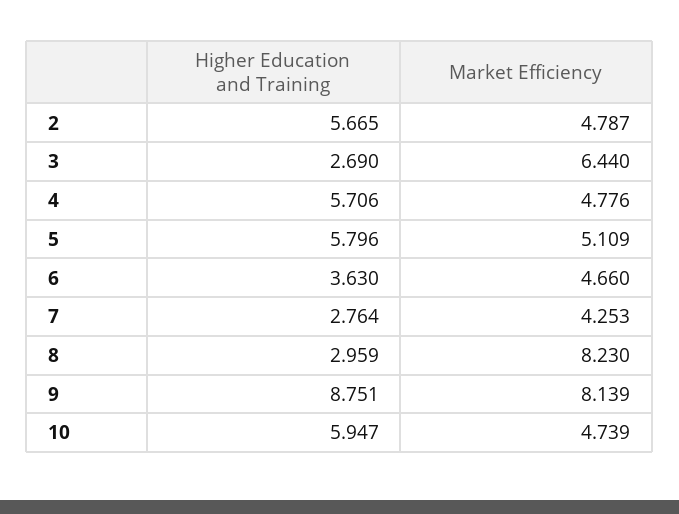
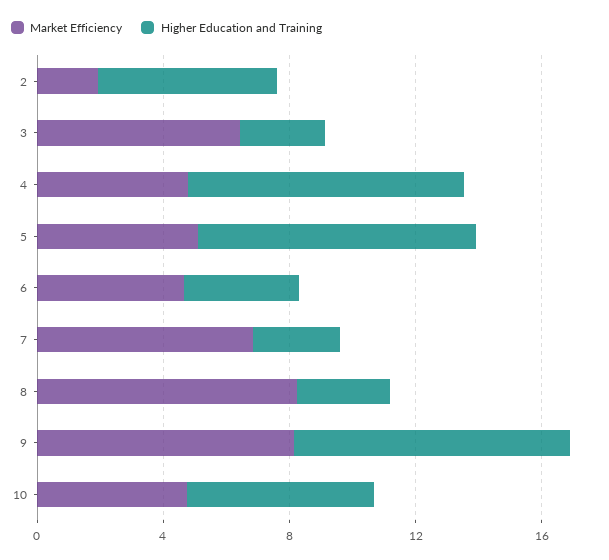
  {
    "Higher Education and Training": {
      "2": 5.665,
      "3": 2.69,
-     "4": 5.706,
+     "4": 9,
-     "5": 5.796,
+     "5": 9,
      "6": 3.63,
      "7": 2.764,
      "8": 2.959,
      "9": 8.751,
      "10": 5.947
    },
    "Market Efficiency": {
-     "2": 4.787,
+     "2": 2,
      "3": 6.44,
      "4": 4.776,
      "5": 5.109,
      "6": 4.66,
-     "7": 4.253,
+     "7": 7,
      "8": 8.23,
      "9": 8.139,
      "10": 4.739
    }
  }

